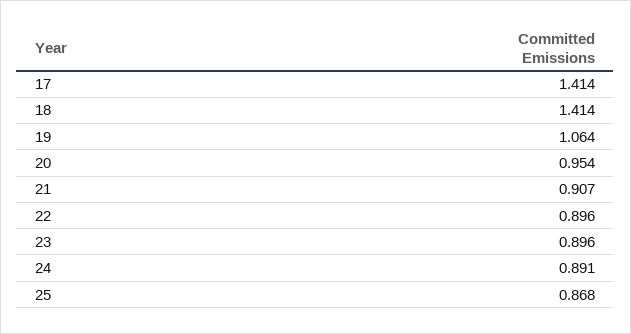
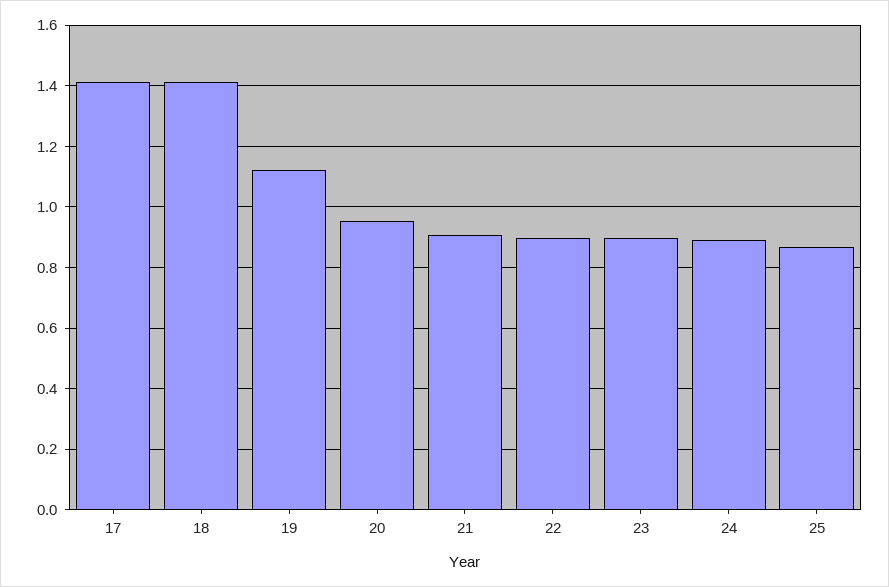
  {
    "17": 1.414,
    "18": 1.414,
-   "19": 1.064,
+   "19": 1.12,
    "20": 0.954,
    "21": 0.907,
    "22": 0.896,
    "23": 0.896,
    "24": 0.891,
    "25": 0.868
  }

